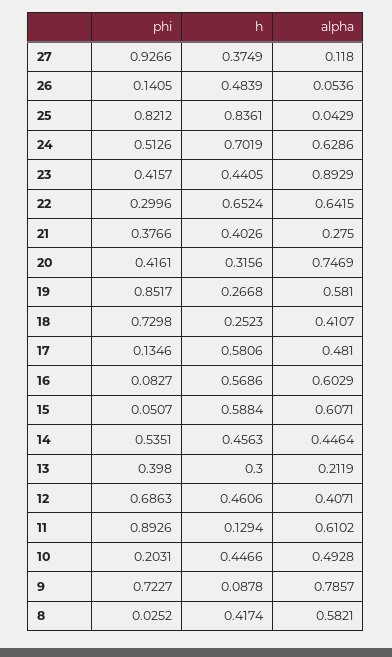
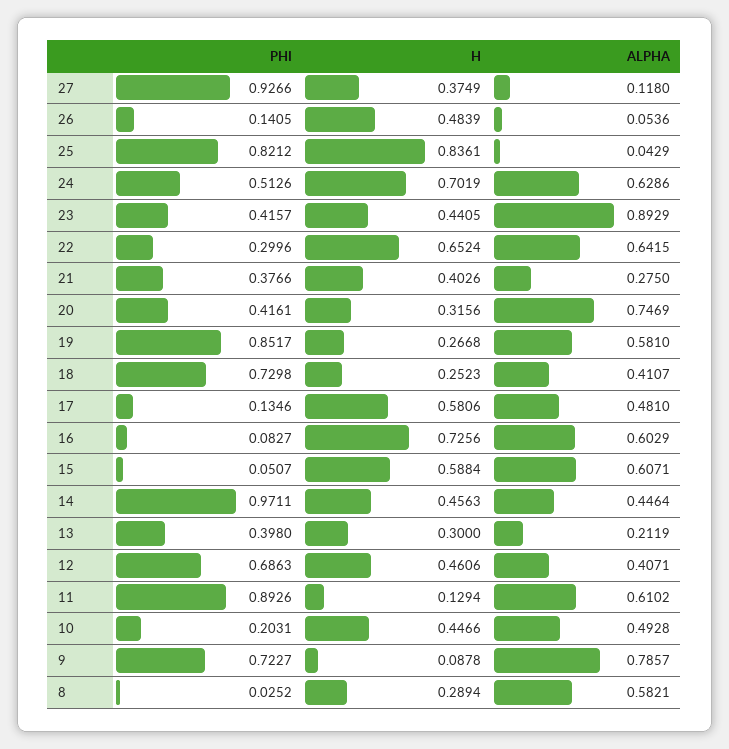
  {
    "phi": {
      "27": 0.9266,
      "26": 0.1405,
      "25": 0.8212,
      "24": 0.5126,
      "23": 0.4157,
      "22": 0.2996,
      "21": 0.3766,
      "20": 0.4161,
      "19": 0.8517,
      "18": 0.7298,
      "17": 0.1346,
      "16": 0.0827,
      "15": 0.0507,
-     "14": 0.5351,
+     "14": 0.9711,
      "13": 0.398,
      "12": 0.6863,
      "11": 0.8926,
      "10": 0.2031,
      "9": 0.7227,
      "8": 0.0252
    },
    "h": {
      "27": 0.3749,
      "26": 0.4839,
      "25": 0.8361,
      "24": 0.7019,
      "23": 0.4405,
      "22": 0.6524,
      "21": 0.4026,
      "20": 0.3156,
      "19": 0.2668,
      "18": 0.2523,
      "17": 0.5806,
-     "16": 0.5686,
+     "16": 0.7256,
      "15": 0.5884,
      "14": 0.4563,
      "13": 0.3,
      "12": 0.4606,
      "11": 0.1294,
      "10": 0.4466,
      "9": 0.0878,
-     "8": 0.4174
+     "8": 0.2894
    },
    "alpha": {
      "27": 0.118,
      "26": 0.0536,
      "25": 0.0429,
      "24": 0.6286,
      "23": 0.8929,
      "22": 0.6415,
      "21": 0.275,
      "20": 0.7469,
      "19": 0.581,
      "18": 0.4107,
      "17": 0.481,
      "16": 0.6029,
      "15": 0.6071,
      "14": 0.4464,
      "13": 0.2119,
      "12": 0.4071,
      "11": 0.6102,
      "10": 0.4928,
      "9": 0.7857,
      "8": 0.5821
    }
  }

